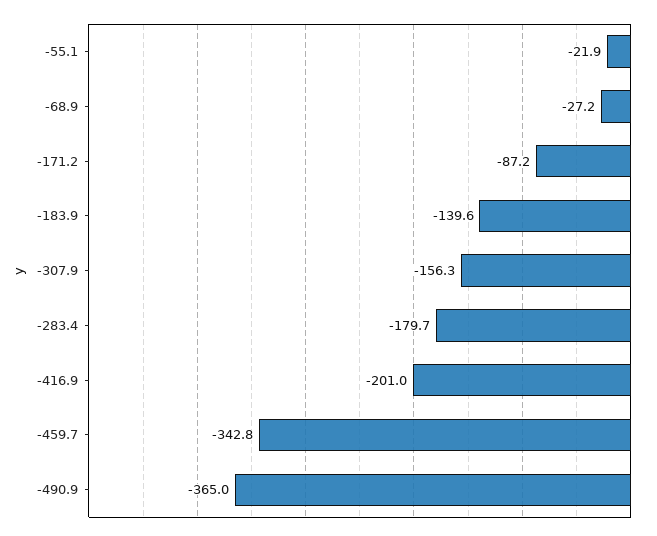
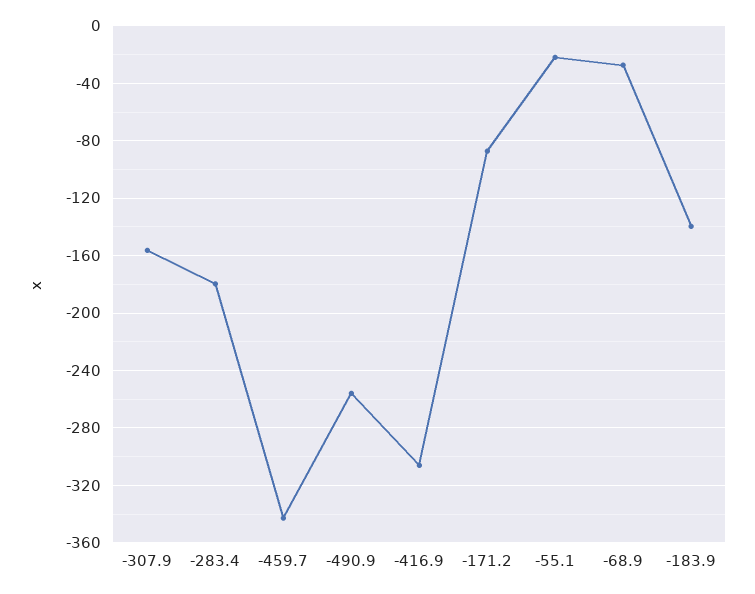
  {
    "-55.1": -21.9,
    "-68.9": -27.2,
    "-171.2": -87.2,
    "-183.9": -139.6,
    "-307.9": -156.3,
    "-283.4": -179.7,
-   "-416.9": -201,
+   "-416.9": -305,
    "-459.7": -342.8,
-   "-490.9": -365
+   "-490.9": -255
  }

